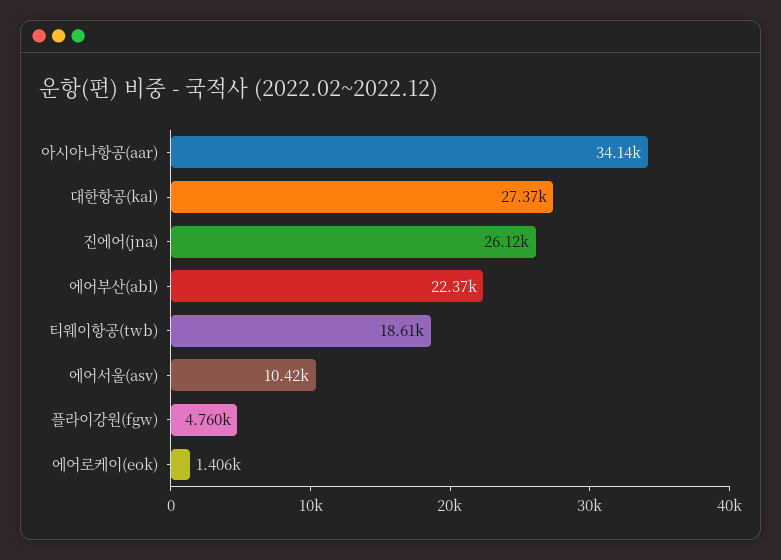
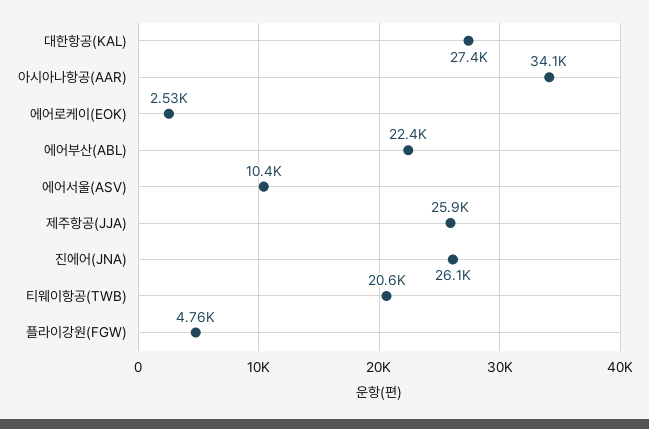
  {
    "아시아나항공(aar)": 34140,
    "대한항공(kal)": 27370,
    "진에어(jna)": 26120,
    "에어부산(abl)": 22370,
-   "티웨이항공(twb)": 18610,
+   "티웨이항공(twb)": 20600,
    "에어서울(asv)": 10420,
    "플라이강원(fgw)": 4760,
-   "에어로케이(eok)": 1406
+   "에어로케이(eok)": 2530,
+   "제주항공(JJA)": 25900
  }

